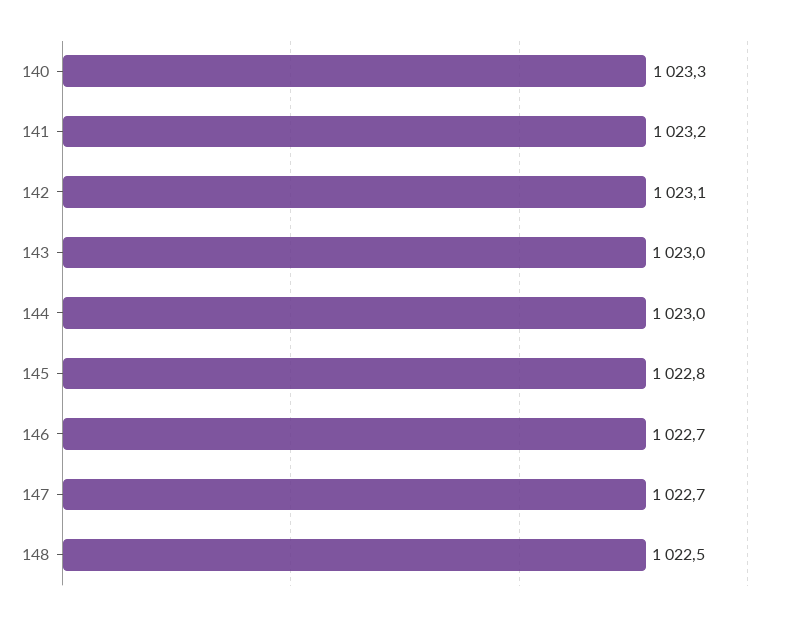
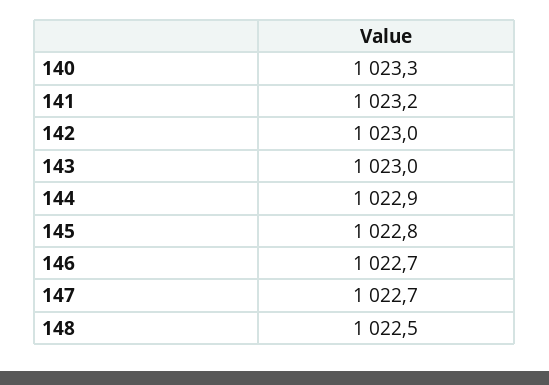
  {
    "140": 1023.3,
    "141": 1023.2,
-   "142": 1023.1,
+   "142": 1023,
    "143": 1023,
-   "144": 1023,
+   "144": 1022.9,
    "145": 1022.8,
    "146": 1022.7,
    "147": 1022.7,
    "148": 1022.5
  }

